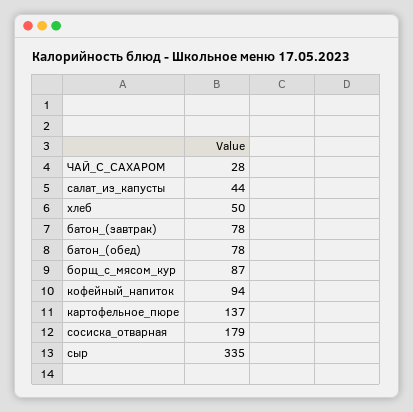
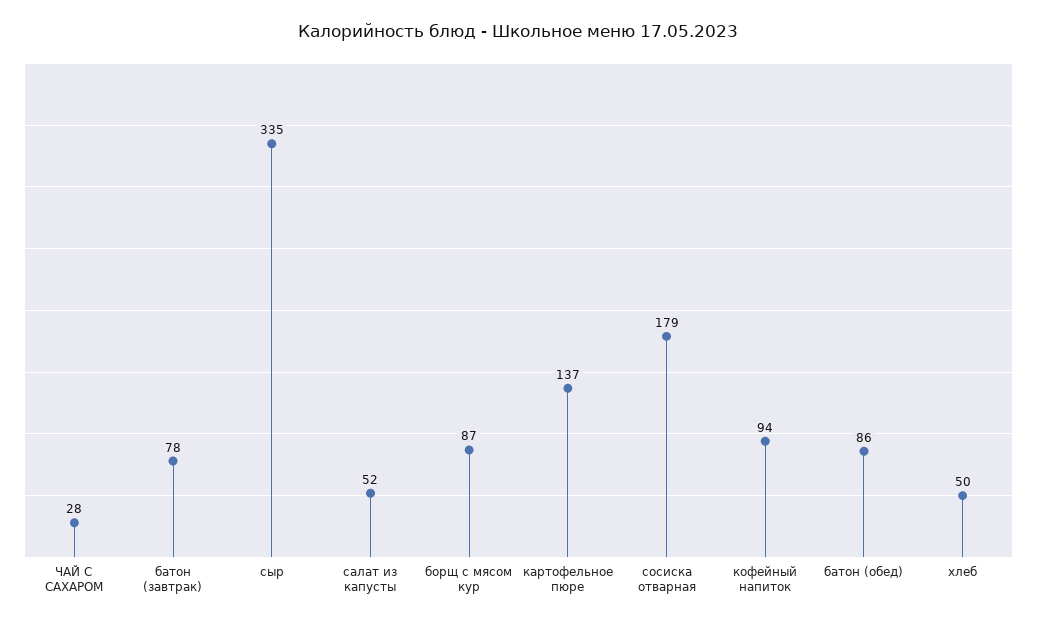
  {
    "ЧАЙ_С_САХАРОМ": 28,
-   "салат_из_капусты": 44,
+   "салат_из_капусты": 52,
    "хлеб": 50,
    "батон_(завтрак)": 78,
-   "батон_(обед)": 78,
+   "батон_(обед)": 86,
    "борщ_с_мясом_кур": 87,
    "кофейный_напиток": 94,
    "картофельное_пюре": 137,
    "сосиска_отварная": 179,
    "сыр": 335
  }

